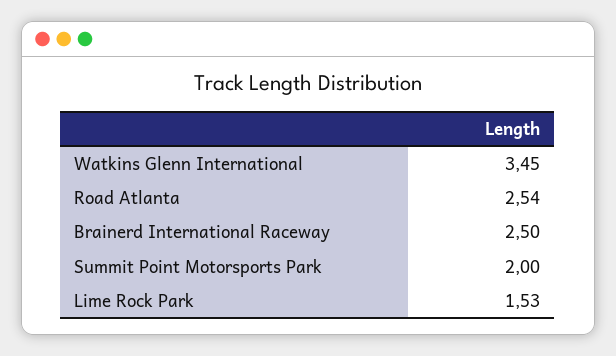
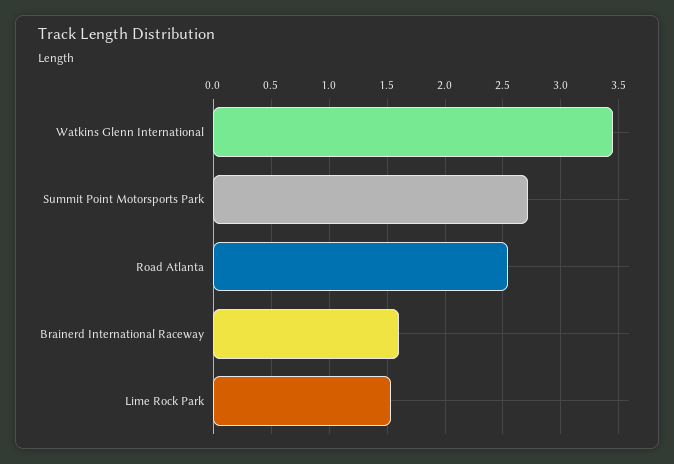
  {
    "Watkins Glenn International": 3.45,
    "Road Atlanta": 2.54,
-   "Brainerd International Raceway": 2.5,
+   "Brainerd International Raceway": 1.6,
-   "Summit Point Motorsports Park": 2,
+   "Summit Point Motorsports Park": 2.7,
    "Lime Rock Park": 1.53
  }

